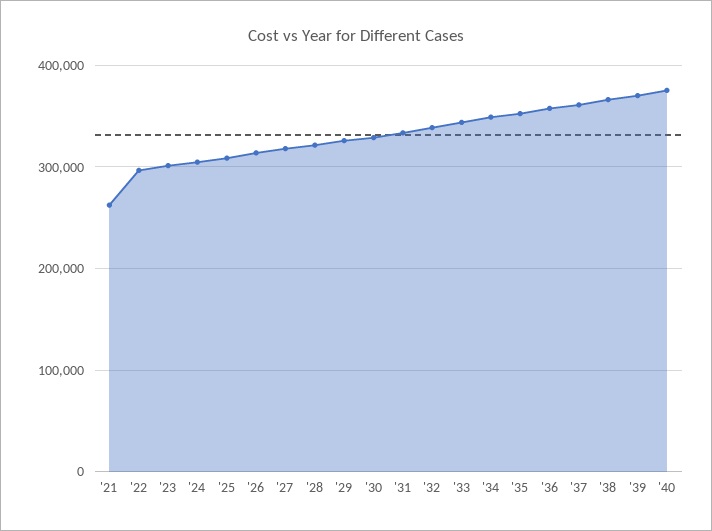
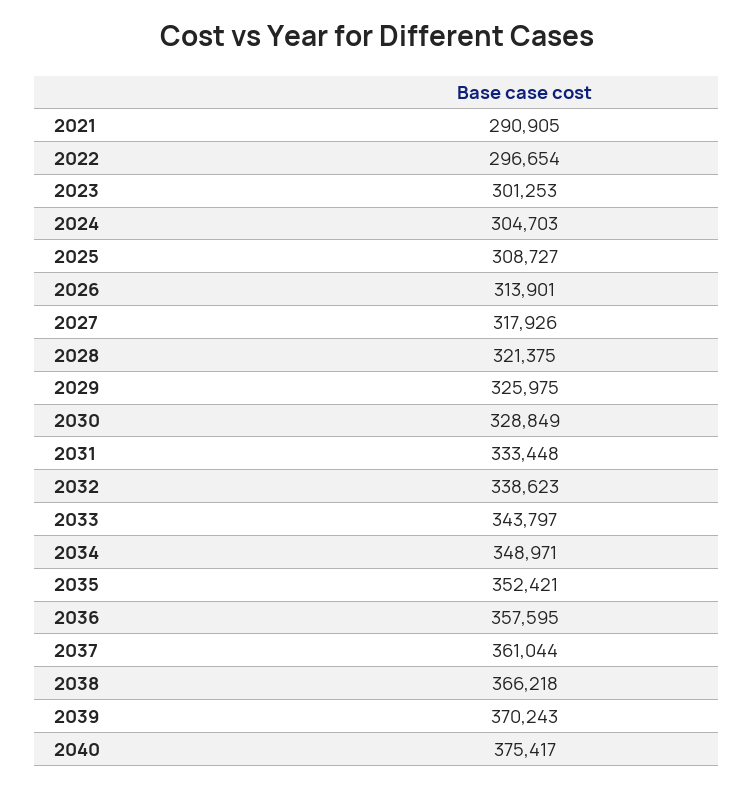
  {
-   "'21": 260000,
+   "'21": 290905,
    "'22": 296654,
    "'23": 301253,
    "'24": 304703,
    "'25": 308727,
    "'26": 313901,
    "'27": 317926,
    "'28": 321375,
    "'29": 325975,
    "'30": 328849,
    "'31": 333448,
    "'32": 338623,
    "'33": 343797,
    "'34": 348971,
    "'35": 352421,
    "'36": 357595,
    "'37": 361044,
    "'38": 366218,
    "'39": 370243,
    "'40": 375417
  }

